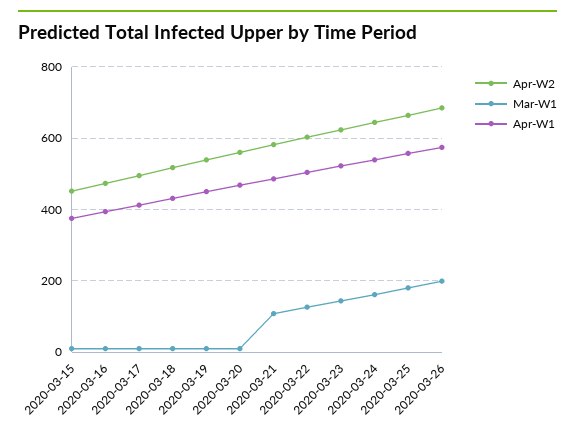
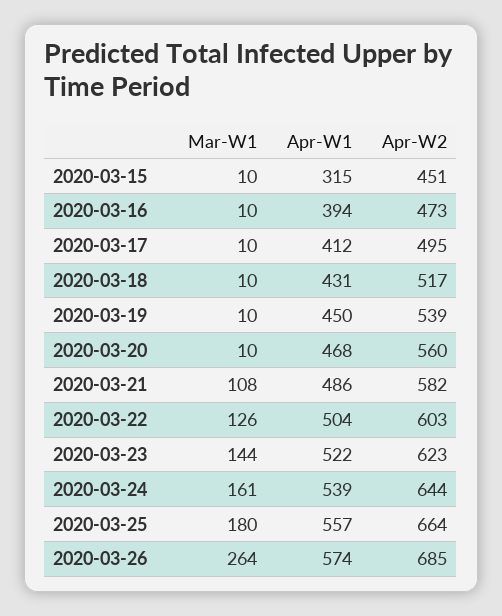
  {
    "Apr-W2": {
      "2020-03-15": 451,
      "2020-03-16": 473,
      "2020-03-17": 495,
      "2020-03-18": 517,
      "2020-03-19": 539,
      "2020-03-20": 560,
      "2020-03-21": 582,
      "2020-03-22": 603,
      "2020-03-23": 623,
      "2020-03-24": 644,
      "2020-03-25": 664,
      "2020-03-26": 685
    },
    "Mar-W1": {
      "2020-03-15": 10,
      "2020-03-16": 10,
      "2020-03-17": 10,
      "2020-03-18": 10,
      "2020-03-19": 10,
      "2020-03-20": 10,
      "2020-03-21": 108,
      "2020-03-22": 126,
      "2020-03-23": 144,
      "2020-03-24": 161,
      "2020-03-25": 180,
-     "2020-03-26": 200
+     "2020-03-26": 264
    },
    "Apr-W1": {
-     "2020-03-15": 380,
+     "2020-03-15": 315,
      "2020-03-16": 394,
      "2020-03-17": 412,
      "2020-03-18": 431,
      "2020-03-19": 450,
      "2020-03-20": 468,
      "2020-03-21": 486,
      "2020-03-22": 504,
      "2020-03-23": 522,
      "2020-03-24": 539,
      "2020-03-25": 557,
      "2020-03-26": 574
    }
  }

